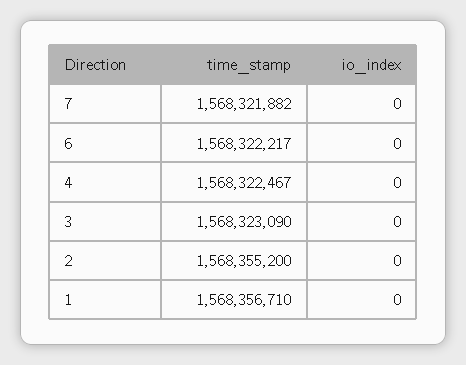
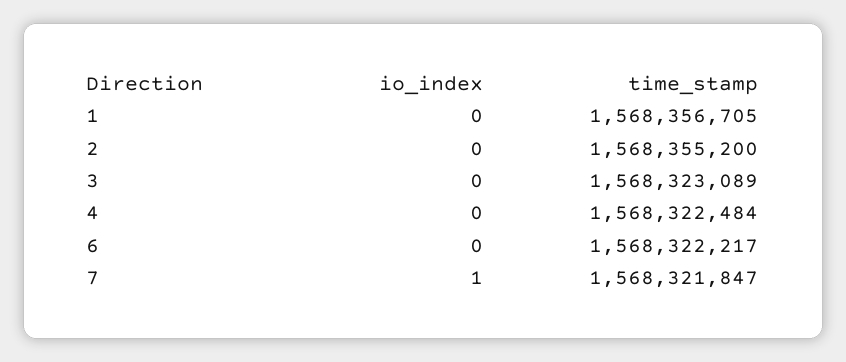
  {
    "time_stamp": {
-     "7": 1568321882,
+     "7": 1568321847,
      "6": 1568322217,
-     "4": 1568322467,
+     "4": 1568322484,
-     "3": 1568323090,
+     "3": 1568323089,
      "2": 1568355200,
-     "1": 1568356710
+     "1": 1568356705
    },
    "io_index": {
-     "7": 0,
+     "7": 1,
      "6": 0,
      "4": 0,
      "3": 0,
      "2": 0,
      "1": 0
    }
  }

